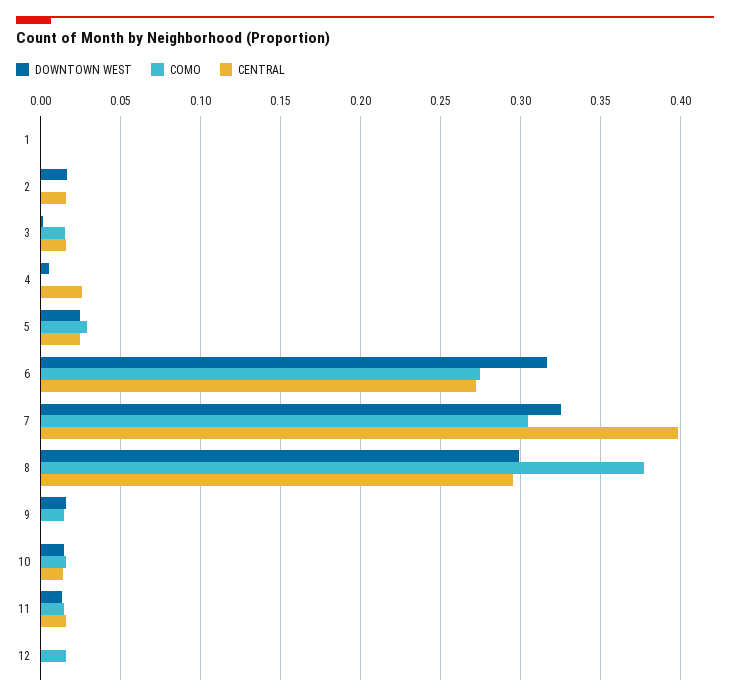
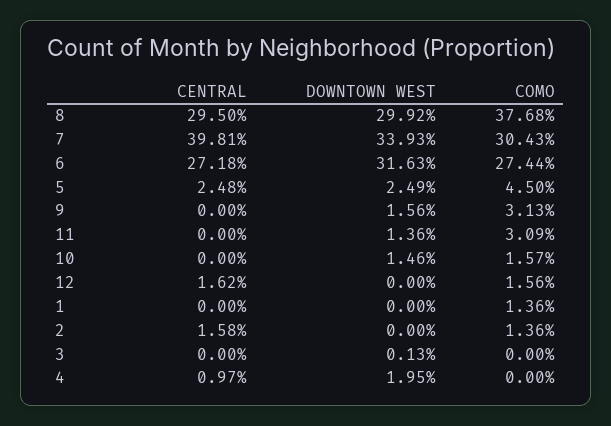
  {
    "DOWNTOWN WEST": {
      "1": 0,
-     "2": 0.015,
+     "2": 0,
      "3": 0.0013,
-     "4": 0.005,
+     "4": 0.0195,
      "5": 0.0249,
      "6": 0.3163,
-     "7": 0.325,
+     "7": 0.3393,
      "8": 0.2992,
      "9": 0.0156,
      "10": 0.0146,
      "11": 0.0136,
      "12": 0
    },
    "COMO": {
-     "1": 0,
+     "1": 0.0136,
-     "2": 0,
+     "2": 0.0136,
-     "3": 0.015,
+     "3": 0,
      "4": 0,
-     "5": 0.03,
+     "5": 0.045,
      "6": 0.2744,
      "7": 0.3043,
      "8": 0.3768,
-     "9": 0.015,
+     "9": 0.0313,
      "10": 0.0157,
-     "11": 0.015,
+     "11": 0.0309,
      "12": 0.0156
    },
    "CENTRAL": {
      "1": 0,
      "2": 0.0158,
-     "3": 0.015,
+     "3": 0,
-     "4": 0.025,
+     "4": 0.0097,
      "5": 0.0248,
      "6": 0.2718,
      "7": 0.3981,
      "8": 0.295,
      "9": 0,
-     "10": 0.015,
+     "10": 0,
-     "11": 0.015,
+     "11": 0,
-     "12": 0
+     "12": 0.0162
    }
  }

